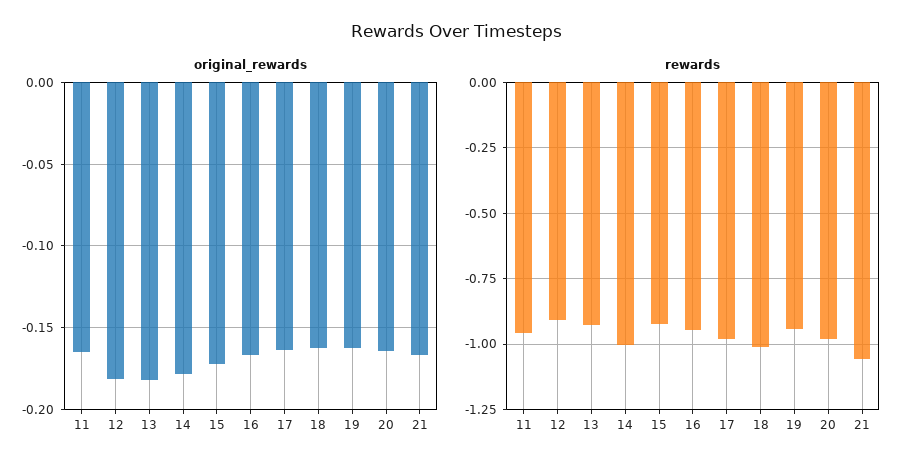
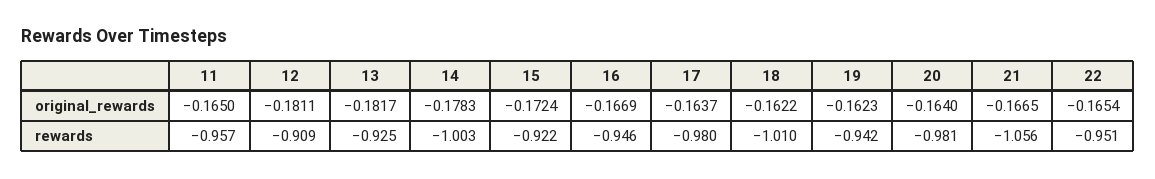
  {
    "original_rewards": {
      "11": -0.165,
      "12": -0.1811,
      "13": -0.1817,
      "14": -0.1783,
      "15": -0.1724,
      "16": -0.1669,
      "17": -0.1637,
      "18": -0.1622,
      "19": -0.1623,
      "20": -0.164,
-     "21": -0.1665
+     "21": -0.1665,
+     "22": -0.1654
    },
    "rewards": {
      "11": -0.957,
      "12": -0.909,
      "13": -0.925,
      "14": -1.003,
      "15": -0.922,
      "16": -0.946,
      "17": -0.98,
      "18": -1.01,
      "19": -0.942,
      "20": -0.981,
-     "21": -1.056
+     "21": -1.056,
+     "22": -0.951
    }
  }

